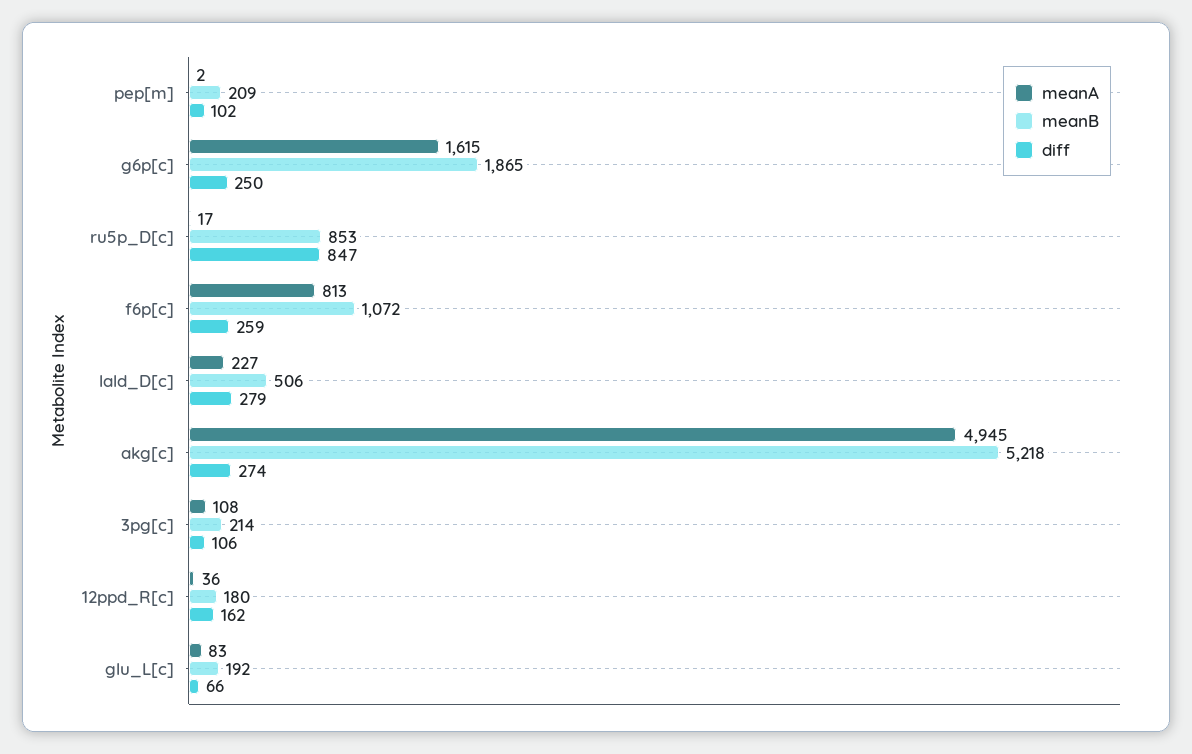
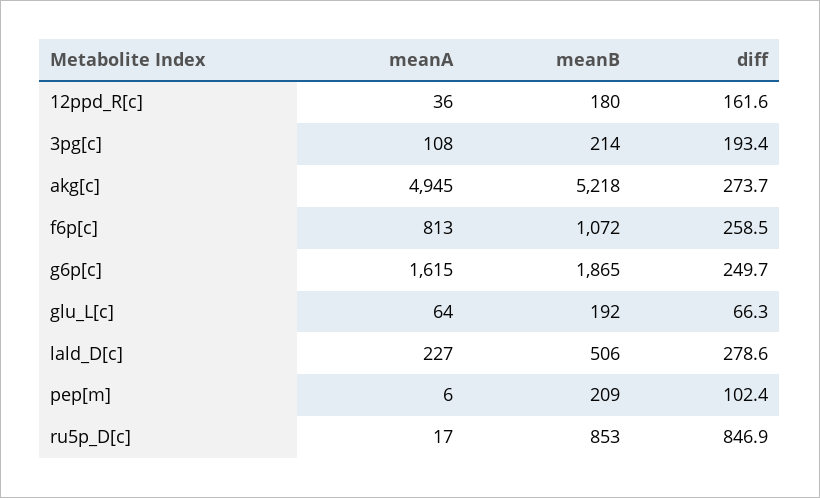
  {
    "meanA": {
-     "pep[m]": 2,
+     "pep[m]": 6,
      "g6p[c]": 1615,
      "ru5p_D[c]": 17,
      "f6p[c]": 813,
      "lald_D[c]": 227,
      "akg[c]": 4945,
      "3pg[c]": 108,
      "12ppd_R[c]": 36,
-     "glu_L[c]": 83
+     "glu_L[c]": 64
    },
    "meanB": {
      "pep[m]": 209,
      "g6p[c]": 1865,
      "ru5p_D[c]": 853,
      "f6p[c]": 1072,
      "lald_D[c]": 506,
      "akg[c]": 5218,
      "3pg[c]": 214,
      "12ppd_R[c]": 180,
      "glu_L[c]": 192
    },
    "diff": {
      "pep[m]": 102.4,
      "g6p[c]": 249.7,
      "ru5p_D[c]": 846.9,
      "f6p[c]": 258.5,
      "lald_D[c]": 278.6,
      "akg[c]": 273.7,
-     "3pg[c]": 106,
+     "3pg[c]": 193.4,
      "12ppd_R[c]": 161.6,
      "glu_L[c]": 66.3
    }
  }

